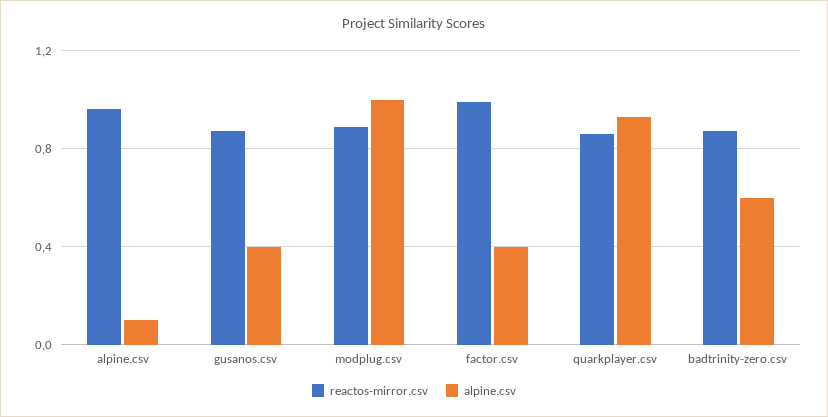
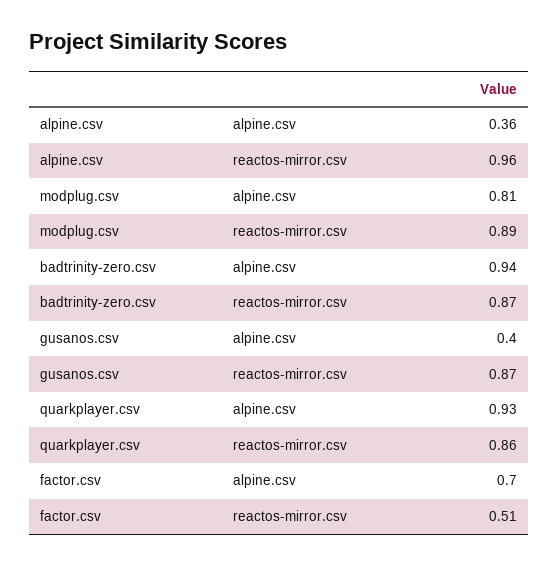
  {
    "reactos-mirror.csv": {
      "alpine.csv": 0.96,
      "gusanos.csv": 0.87,
      "modplug.csv": 0.89,
-     "factor.csv": 1,
+     "factor.csv": 0.51,
      "quarkplayer.csv": 0.86,
      "badtrinity-zero.csv": 0.87
    },
    "alpine.csv": {
-     "alpine.csv": 0.1,
+     "alpine.csv": 0.36,
      "gusanos.csv": 0.4,
-     "modplug.csv": 1,
+     "modplug.csv": 0.81,
-     "factor.csv": 0.4,
+     "factor.csv": 0.7,
      "quarkplayer.csv": 0.93,
-     "badtrinity-zero.csv": 0.6
+     "badtrinity-zero.csv": 0.94
    }
  }

